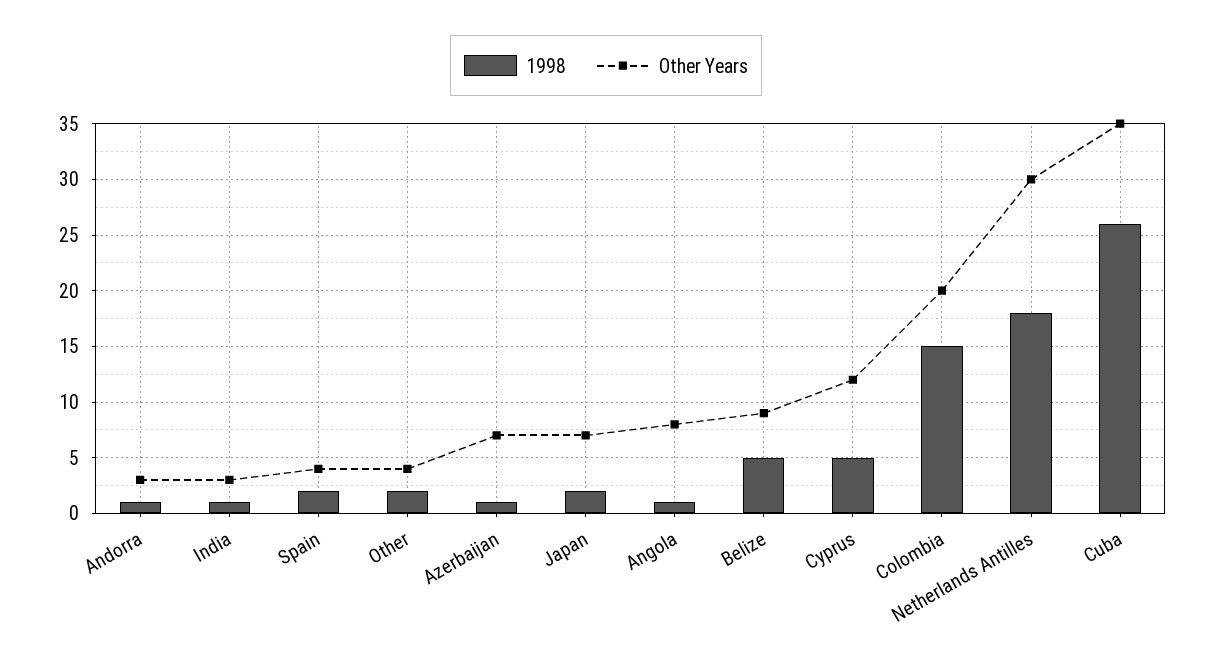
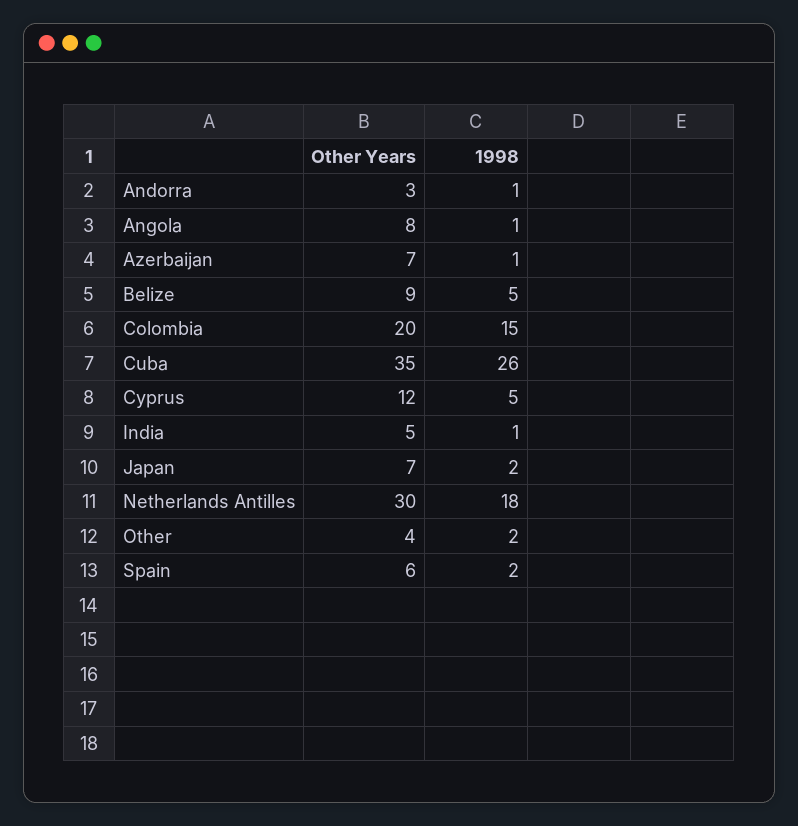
  {
    "1998": {
      "Andorra": 1,
      "India": 1,
      "Spain": 2,
      "Other": 2,
      "Azerbaijan": 1,
      "Japan": 2,
      "Angola": 1,
      "Belize": 5,
      "Cyprus": 5,
      "Colombia": 15,
      "Netherlands Antilles": 18,
      "Cuba": 26
    },
    "Other Years": {
      "Andorra": 3,
-     "India": 3,
+     "India": 5,
-     "Spain": 4,
+     "Spain": 6,
      "Other": 4,
      "Azerbaijan": 7,
      "Japan": 7,
      "Angola": 8,
      "Belize": 9,
      "Cyprus": 12,
      "Colombia": 20,
      "Netherlands Antilles": 30,
      "Cuba": 35
    }
  }

